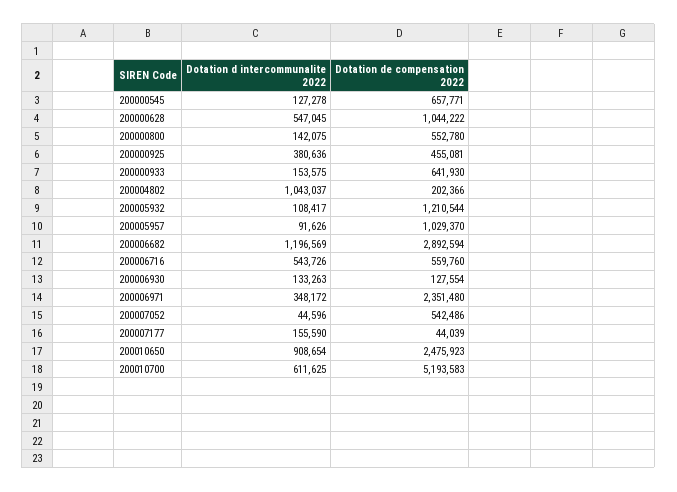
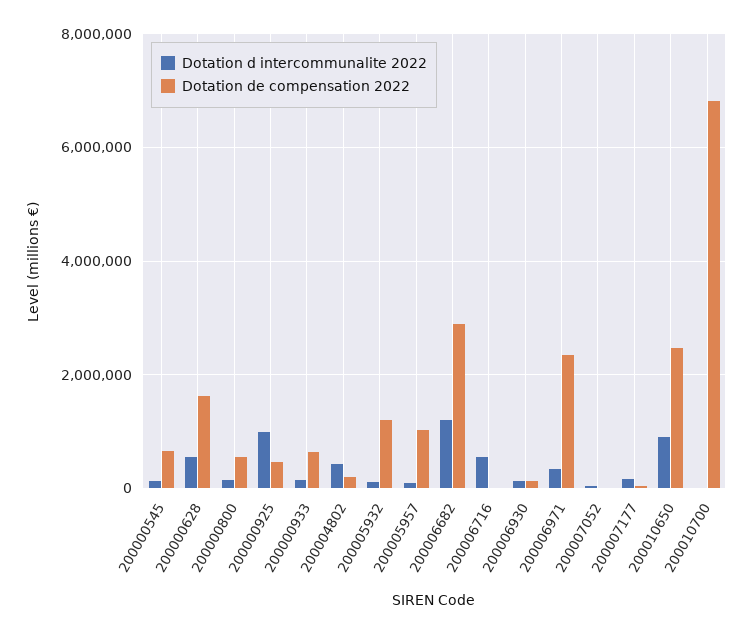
  {
    "Dotation d intercommunalite 2022": {
      "200000545": 127278,
      "200000628": 547045,
      "200000800": 142075,
-     "200000925": 380636,
+     "200000925": 1000000,
      "200000933": 153575,
-     "200004802": 1043037,
+     "200004802": 400000,
      "200005932": 108417,
      "200005957": 91626,
      "200006682": 1196569,
      "200006716": 543726,
      "200006930": 133263,
      "200006971": 348172,
      "200007052": 44596,
      "200007177": 155590,
      "200010650": 908654,
-     "200010700": 611625
+     "200010700": 0
    },
    "Dotation de compensation 2022": {
      "200000545": 657771,
-     "200000628": 1044222,
+     "200000628": 1600000,
      "200000800": 552780,
      "200000925": 455081,
      "200000933": 641930,
      "200004802": 202366,
      "200005932": 1210544,
      "200005957": 1029370,
      "200006682": 2892594,
-     "200006716": 559760,
+     "200006716": 0,
      "200006930": 127554,
      "200006971": 2351480,
-     "200007052": 542486,
+     "200007052": 0,
      "200007177": 44039,
      "200010650": 2475923,
-     "200010700": 5193583
+     "200010700": 6800000
    }
  }

